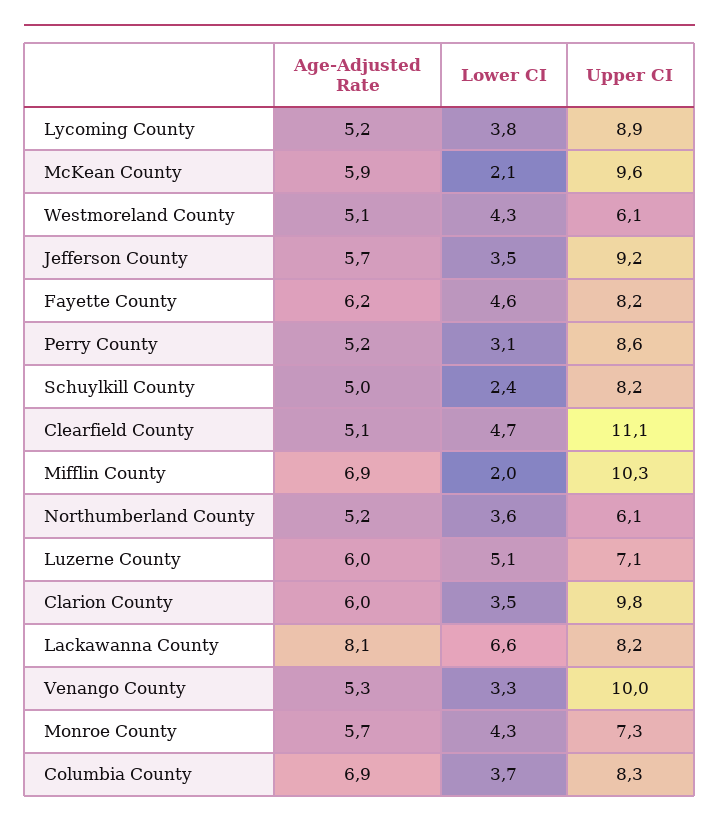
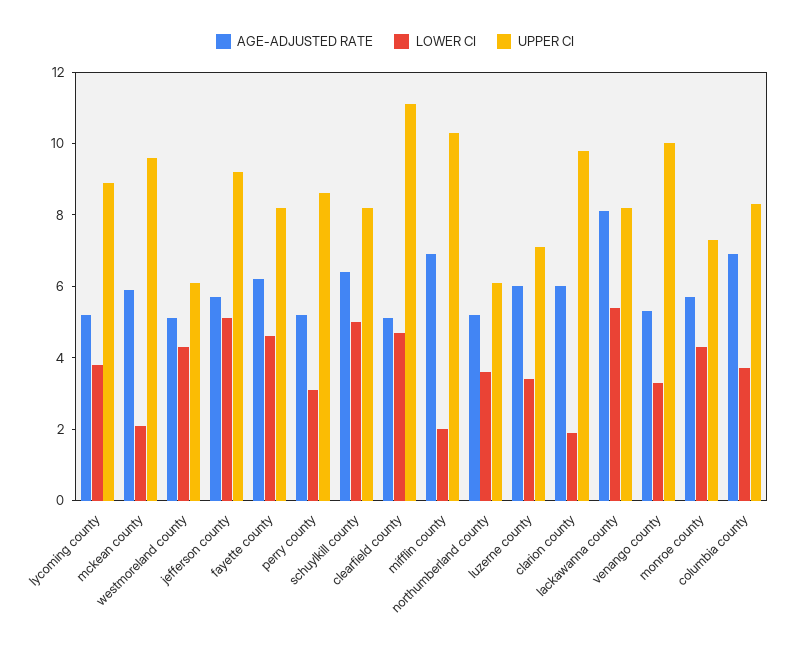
  {
    "Age-Adjusted Rate": {
      "Lycoming County": 5.2,
      "McKean County": 5.9,
      "Westmoreland County": 5.1,
      "Jefferson County": 5.7,
      "Fayette County": 6.2,
      "Perry County": 5.2,
-     "Schuylkill County": 5,
+     "Schuylkill County": 6.5,
      "Clearfield County": 5.1,
      "Mifflin County": 6.9,
      "Northumberland County": 5.2,
      "Luzerne County": 6,
      "Clarion County": 6,
      "Lackawanna County": 8.1,
      "Venango County": 5.3,
      "Monroe County": 5.7,
      "Columbia County": 6.9
    },
    "Lower CI": {
      "Lycoming County": 3.8,
      "McKean County": 2.1,
      "Westmoreland County": 4.3,
-     "Jefferson County": 3.5,
+     "Jefferson County": 5,
      "Fayette County": 4.6,
      "Perry County": 3.1,
-     "Schuylkill County": 2.4,
+     "Schuylkill County": 5,
      "Clearfield County": 4.7,
      "Mifflin County": 2,
      "Northumberland County": 3.6,
-     "Luzerne County": 5.1,
+     "Luzerne County": 3.5,
-     "Clarion County": 3.5,
+     "Clarion County": 2,
-     "Lackawanna County": 6.6,
+     "Lackawanna County": 5.5,
      "Venango County": 3.3,
      "Monroe County": 4.3,
      "Columbia County": 3.7
    },
    "Upper CI": {
      "Lycoming County": 8.9,
      "McKean County": 9.6,
      "Westmoreland County": 6.1,
      "Jefferson County": 9.2,
      "Fayette County": 8.2,
      "Perry County": 8.6,
      "Schuylkill County": 8.2,
      "Clearfield County": 11.1,
      "Mifflin County": 10.3,
      "Northumberland County": 6.1,
      "Luzerne County": 7.1,
      "Clarion County": 9.8,
      "Lackawanna County": 8.2,
      "Venango County": 10,
      "Monroe County": 7.3,
      "Columbia County": 8.3
    }
  }

